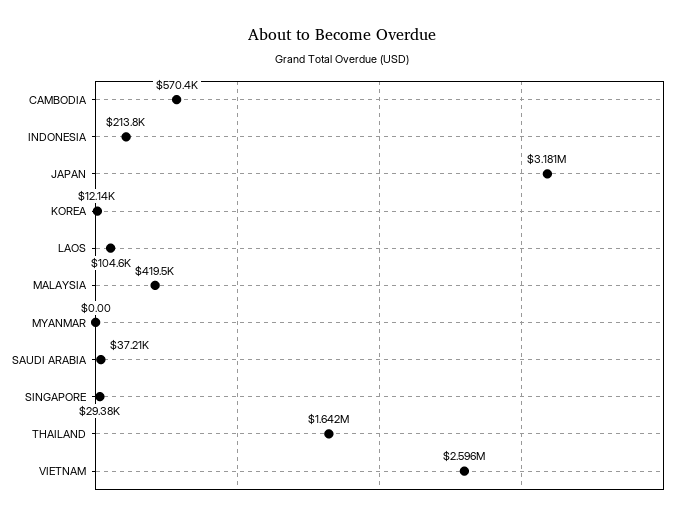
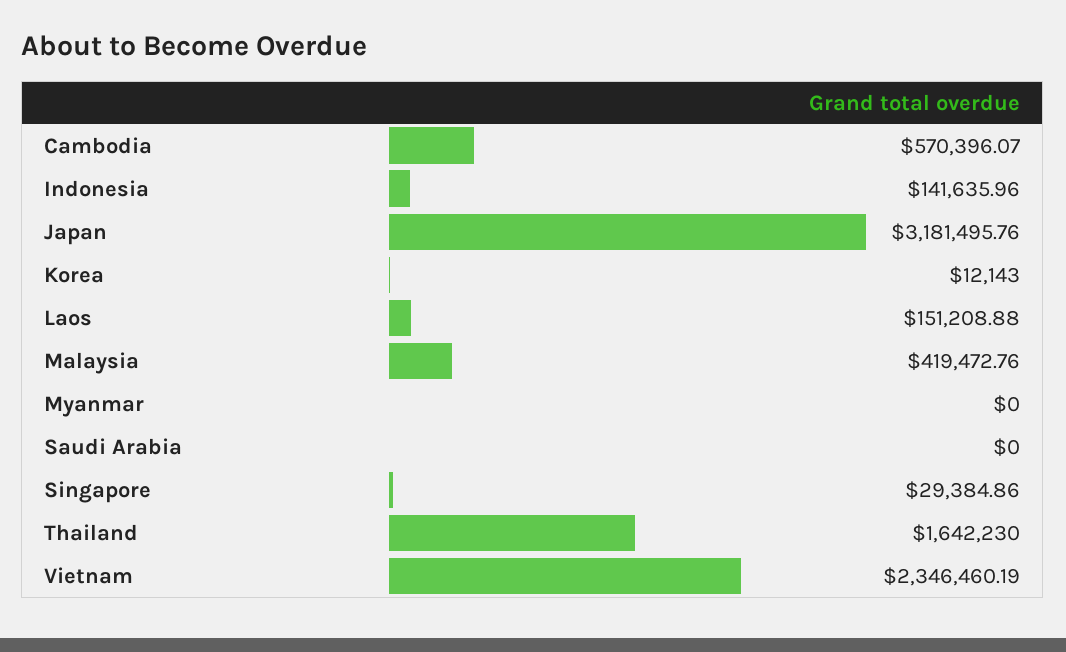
  {
    "CAMBODIA": 570396.07,
-   "INDONESIA": 213800,
+   "INDONESIA": 141635.96,
    "JAPAN": 3181495.76,
    "KOREA": 12143,
-   "LAOS": 104600,
+   "LAOS": 151208.88,
    "MALAYSIA": 419472.76,
    "MYANMAR": 0,
-   "SAUDI ARABIA": 37210,
+   "SAUDI ARABIA": 0,
    "SINGAPORE": 29384.86,
    "THAILAND": 1642230,
-   "VIETNAM": 2596000
+   "VIETNAM": 2346460.19
  }

